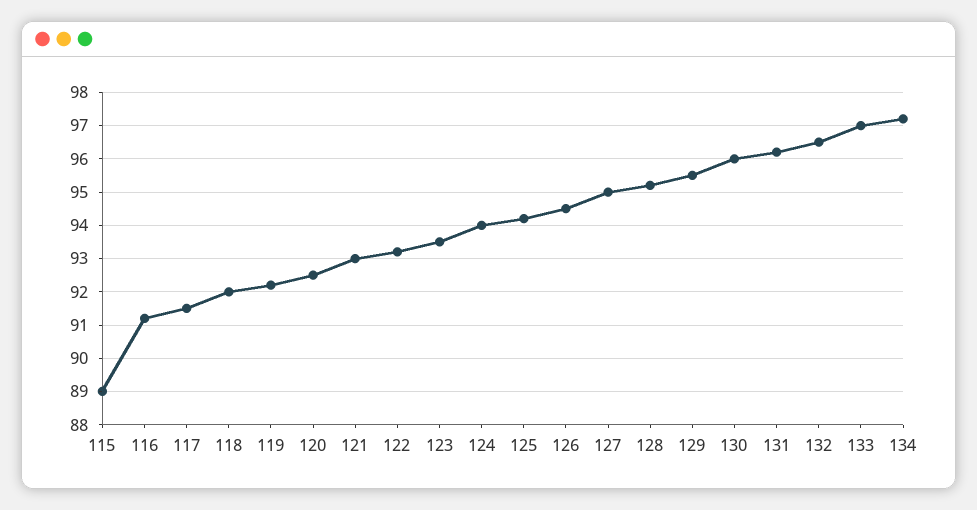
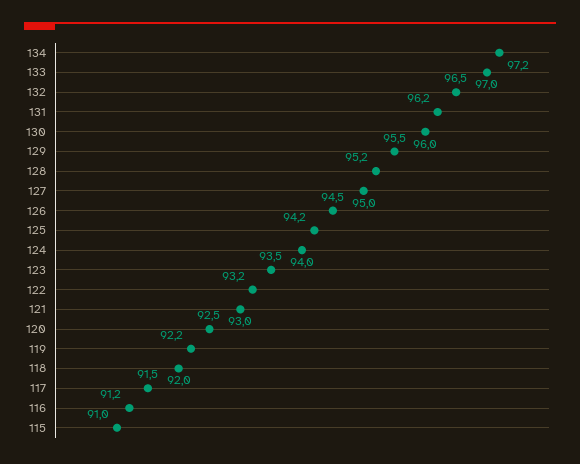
  {
-   "115": 89,
+   "115": 91,
    "116": 91.2,
    "117": 91.5,
    "118": 92,
    "119": 92.2,
    "120": 92.5,
    "121": 93,
    "122": 93.2,
    "123": 93.5,
    "124": 94,
    "125": 94.2,
    "126": 94.5,
    "127": 95,
    "128": 95.2,
    "129": 95.5,
    "130": 96,
    "131": 96.2,
    "132": 96.5,
    "133": 97,
    "134": 97.2
  }

